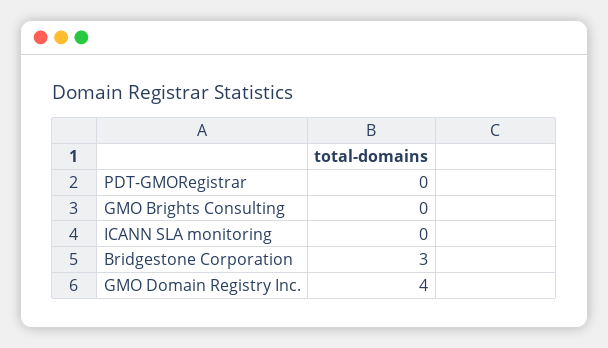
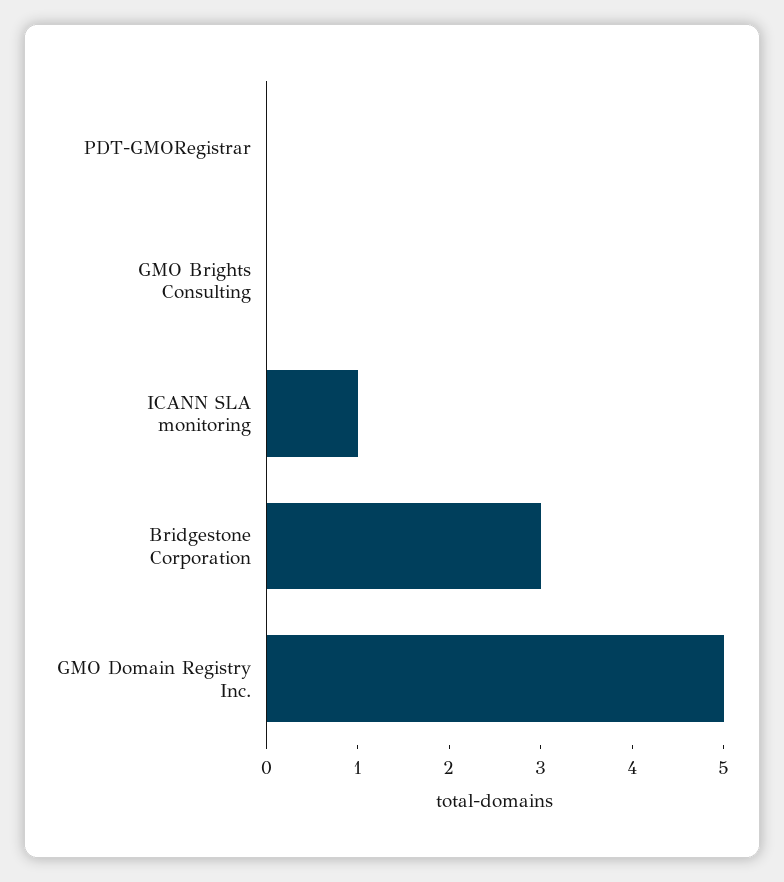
  {
    "PDT-GMORegistrar": 0,
    "GMO Brights Consulting": 0,
-   "ICANN SLA monitoring": 0,
+   "ICANN SLA monitoring": 1,
    "Bridgestone Corporation": 3,
-   "GMO Domain Registry Inc.": 4
+   "GMO Domain Registry Inc.": 5
  }

